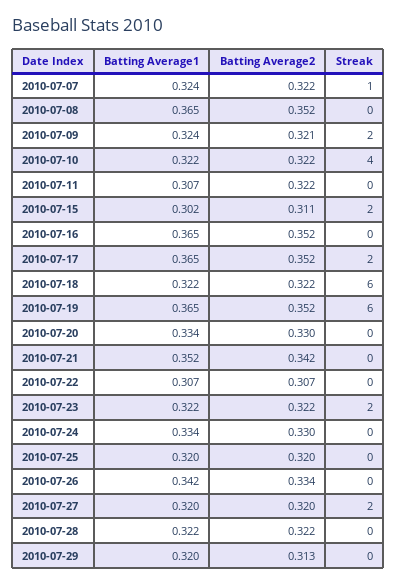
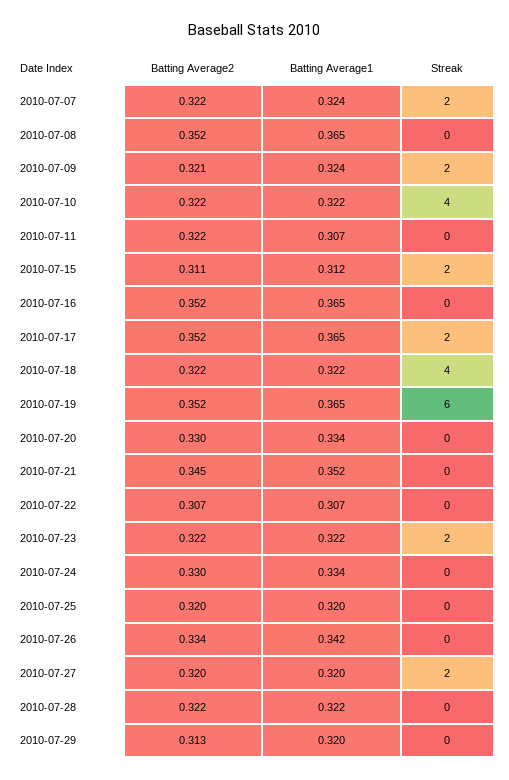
  {
    "Batting Average1": {
      "2010-07-07": 0.324,
      "2010-07-08": 0.365,
      "2010-07-09": 0.324,
      "2010-07-10": 0.322,
      "2010-07-11": 0.307,
-     "2010-07-15": 0.302,
+     "2010-07-15": 0.312,
      "2010-07-16": 0.365,
      "2010-07-17": 0.365,
      "2010-07-18": 0.322,
      "2010-07-19": 0.365,
      "2010-07-20": 0.334,
      "2010-07-21": 0.352,
      "2010-07-22": 0.307,
      "2010-07-23": 0.322,
      "2010-07-24": 0.334,
      "2010-07-25": 0.32,
      "2010-07-26": 0.342,
      "2010-07-27": 0.32,
      "2010-07-28": 0.322,
      "2010-07-29": 0.32
    },
    "Batting Average2": {
      "2010-07-07": 0.322,
      "2010-07-08": 0.352,
      "2010-07-09": 0.321,
      "2010-07-10": 0.322,
      "2010-07-11": 0.322,
      "2010-07-15": 0.311,
      "2010-07-16": 0.352,
      "2010-07-17": 0.352,
      "2010-07-18": 0.322,
      "2010-07-19": 0.352,
      "2010-07-20": 0.33,
-     "2010-07-21": 0.342,
+     "2010-07-21": 0.345,
      "2010-07-22": 0.307,
      "2010-07-23": 0.322,
      "2010-07-24": 0.33,
      "2010-07-25": 0.32,
      "2010-07-26": 0.334,
      "2010-07-27": 0.32,
      "2010-07-28": 0.322,
      "2010-07-29": 0.313
    },
    "Streak": {
-     "2010-07-07": 1,
+     "2010-07-07": 2,
      "2010-07-08": 0,
      "2010-07-09": 2,
      "2010-07-10": 4,
      "2010-07-11": 0,
      "2010-07-15": 2,
      "2010-07-16": 0,
      "2010-07-17": 2,
-     "2010-07-18": 6,
+     "2010-07-18": 4,
      "2010-07-19": 6,
      "2010-07-20": 0,
      "2010-07-21": 0,
      "2010-07-22": 0,
      "2010-07-23": 2,
      "2010-07-24": 0,
      "2010-07-25": 0,
      "2010-07-26": 0,
      "2010-07-27": 2,
      "2010-07-28": 0,
      "2010-07-29": 0
    }
  }

